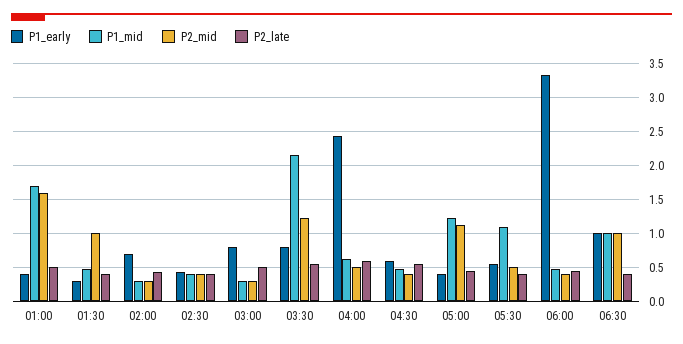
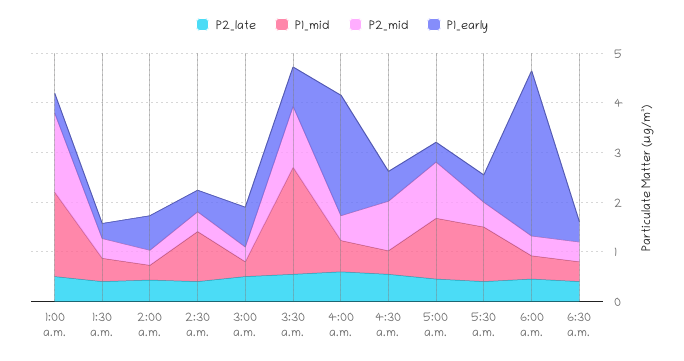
  {
    "P1_early": {
      "01:00": 0.4,
      "01:30": 0.3,
      "02:00": 0.7,
      "02:30": 0.4,
      "03:00": 0.8,
      "03:30": 0.8,
      "04:00": 2.4,
      "04:30": 0.6,
      "05:00": 0.4,
      "05:30": 0.6,
      "06:00": 3.3,
-     "06:30": 1
+     "06:30": 0.4
    },
    "P1_mid": {
      "01:00": 1.7,
      "01:30": 0.5,
      "02:00": 0.3,
-     "02:30": 0.4,
+     "02:30": 1,
      "03:00": 0.3,
      "03:30": 2.2,
      "04:00": 0.6,
      "04:30": 0.5,
      "05:00": 1.2,
      "05:30": 1.1,
      "06:00": 0.5,
-     "06:30": 1
+     "06:30": 0.4
    },
    "P2_mid": {
      "01:00": 1.6,
-     "01:30": 1,
+     "01:30": 0.4,
      "02:00": 0.3,
      "02:30": 0.4,
      "03:00": 0.3,
      "03:30": 1.2,
      "04:00": 0.5,
-     "04:30": 0.4,
+     "04:30": 1,
      "05:00": 1.1,
      "05:30": 0.5,
      "06:00": 0.4,
-     "06:30": 1
+     "06:30": 0.4
    },
    "P2_late": {
      "01:00": 0.5,
      "01:30": 0.4,
      "02:00": 0.4,
      "02:30": 0.4,
      "03:00": 0.5,
      "03:30": 0.6,
      "04:00": 0.6,
      "04:30": 0.6,
      "05:00": 0.5,
      "05:30": 0.4,
      "06:00": 0.5,
      "06:30": 0.4
    }
  }

